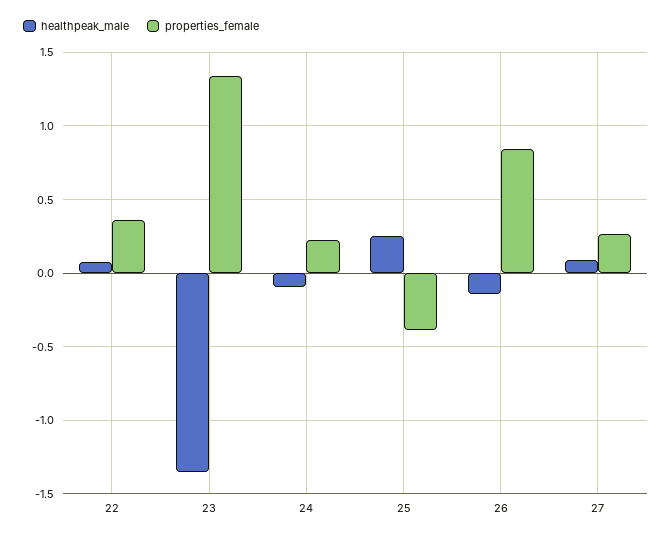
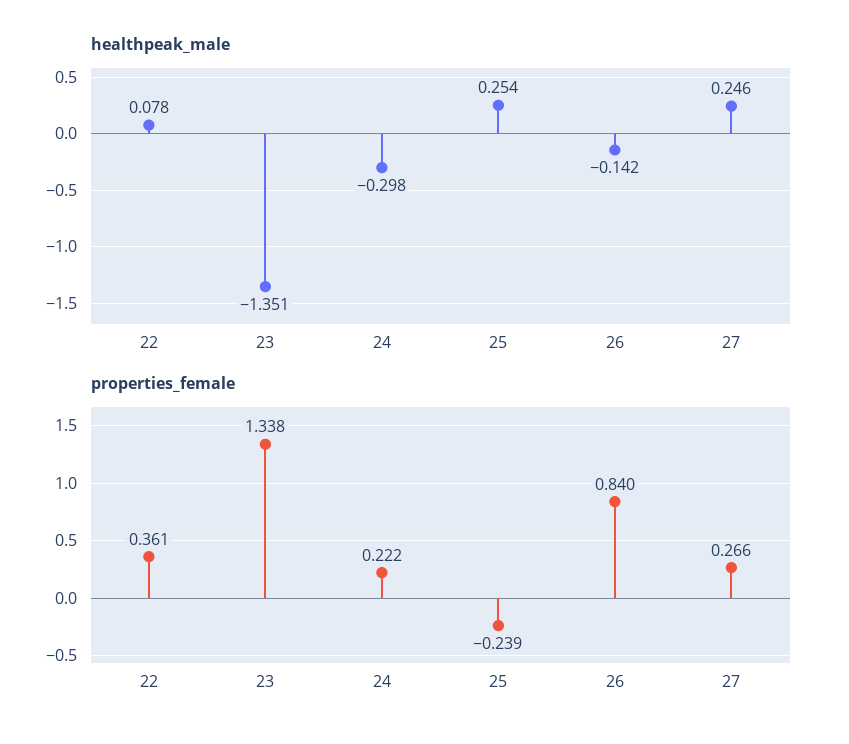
  {
    "healthpeak_male": {
      "22": 0.078,
      "23": -1.351,
-     "24": -0.1,
+     "24": -0.298,
      "25": 0.254,
      "26": -0.142,
-     "27": 0.1
+     "27": 0.246
    },
    "properties_female": {
      "22": 0.361,
      "23": 1.338,
      "24": 0.222,
-     "25": -0.4,
+     "25": -0.239,
      "26": 0.84,
      "27": 0.266
    }
  }

